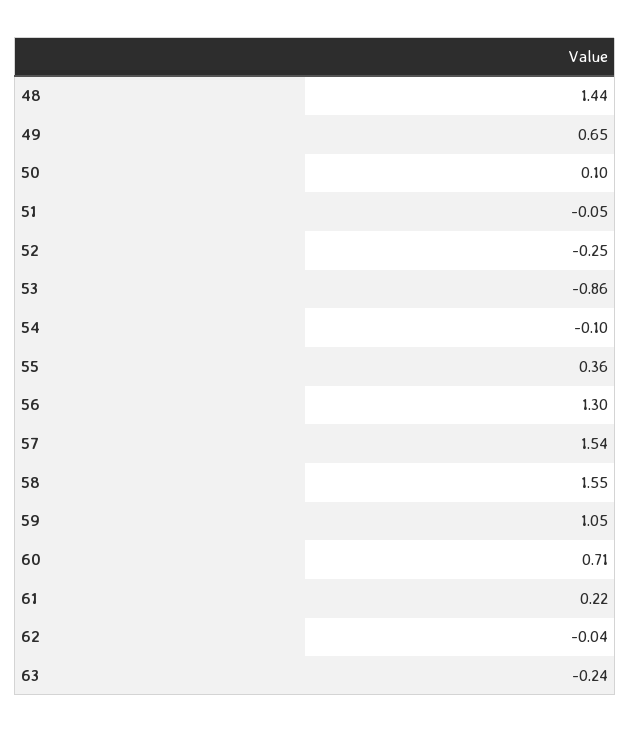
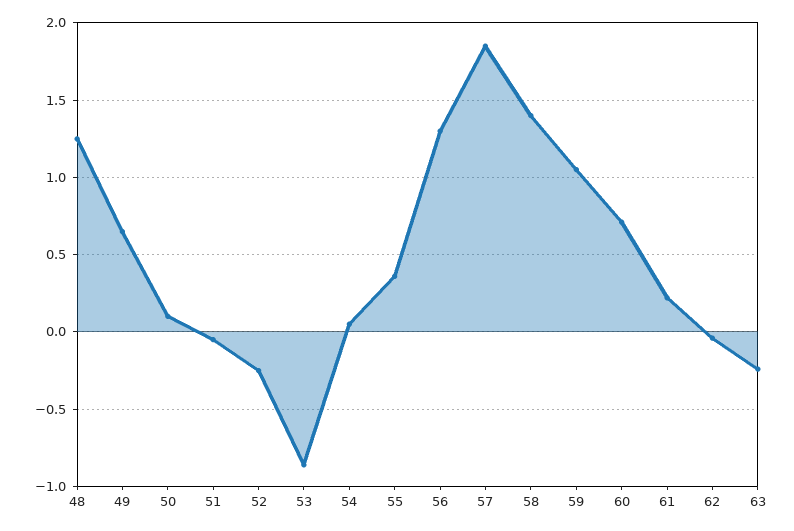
  {
-   "48": 1.44,
+   "48": 1.25,
    "49": 0.65,
    "50": 0.1,
    "51": -0.05,
    "52": -0.25,
    "53": -0.86,
-   "54": -0.1,
+   "54": 0.05,
    "55": 0.36,
    "56": 1.3,
-   "57": 1.54,
+   "57": 1.85,
-   "58": 1.55,
+   "58": 1.4,
    "59": 1.05,
    "60": 0.71,
    "61": 0.22,
    "62": -0.04,
    "63": -0.24
  }

